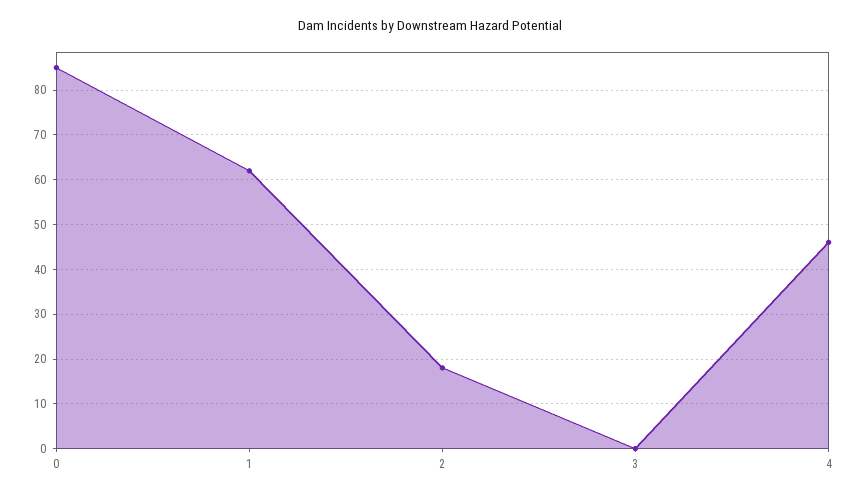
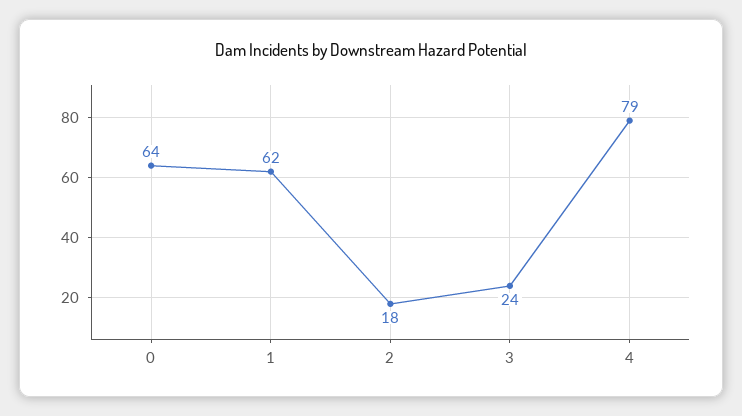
  {
-   "0": 85,
+   "0": 64,
    "1": 62,
    "2": 18,
-   "3": 0,
+   "3": 24,
-   "4": 45
+   "4": 79
  }

